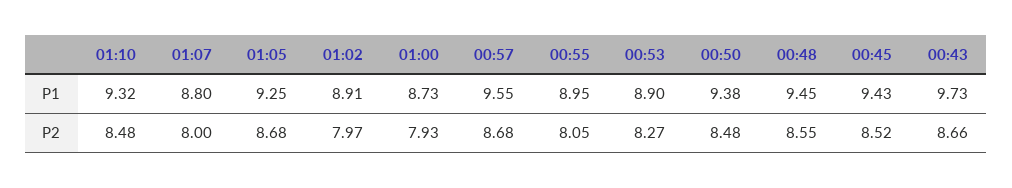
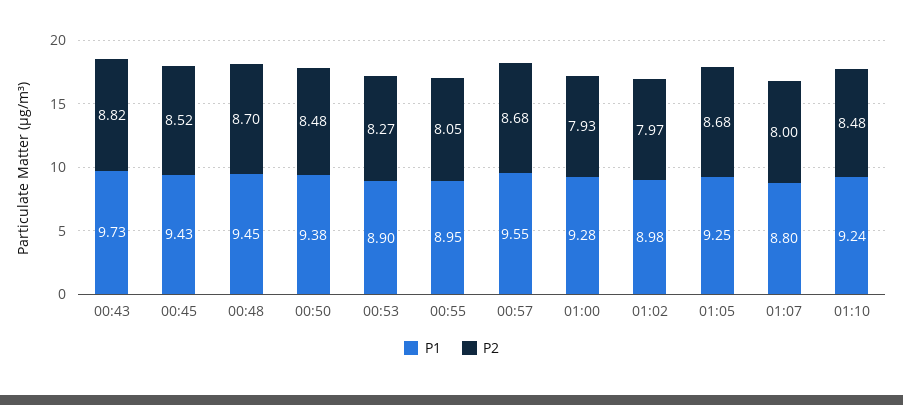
  {
    "P1": {
-     "01:10": 9.32,
+     "01:10": 9.24,
      "01:07": 8.8,
      "01:05": 9.25,
-     "01:02": 8.91,
+     "01:02": 8.98,
-     "01:00": 8.73,
+     "01:00": 9.28,
      "00:57": 9.55,
      "00:55": 8.95,
      "00:53": 8.9,
      "00:50": 9.38,
      "00:48": 9.45,
      "00:45": 9.43,
      "00:43": 9.73
    },
    "P2": {
      "01:10": 8.48,
      "01:07": 8,
      "01:05": 8.68,
      "01:02": 7.97,
      "01:00": 7.93,
      "00:57": 8.68,
      "00:55": 8.05,
      "00:53": 8.27,
      "00:50": 8.48,
-     "00:48": 8.55,
+     "00:48": 8.7,
      "00:45": 8.52,
-     "00:43": 8.66
+     "00:43": 8.82
    }
  }

